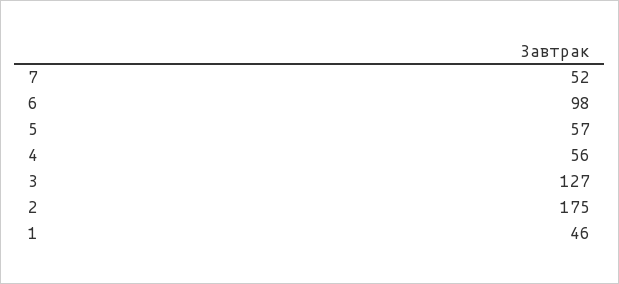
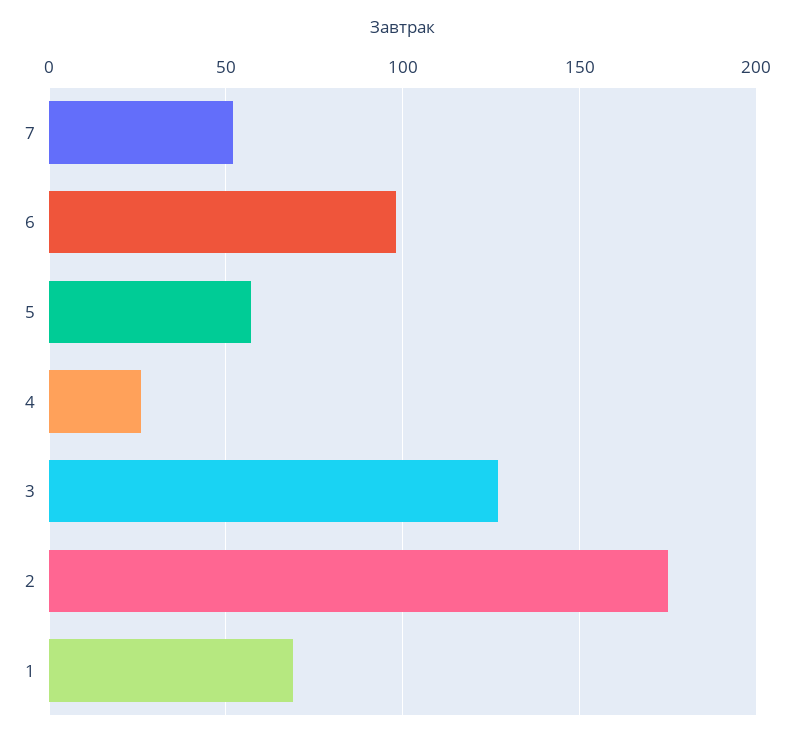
  {
    "7": 52,
    "6": 98,
    "5": 57,
-   "4": 56,
+   "4": 25,
    "3": 127,
    "2": 175,
-   "1": 46
+   "1": 70
  }

